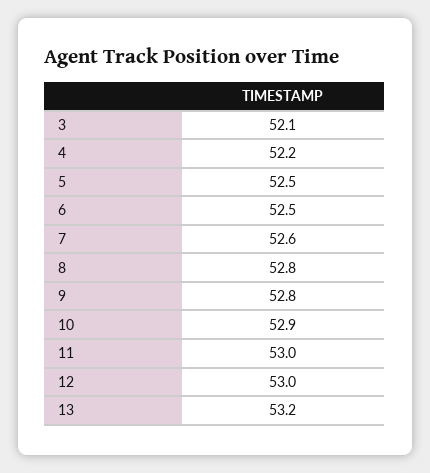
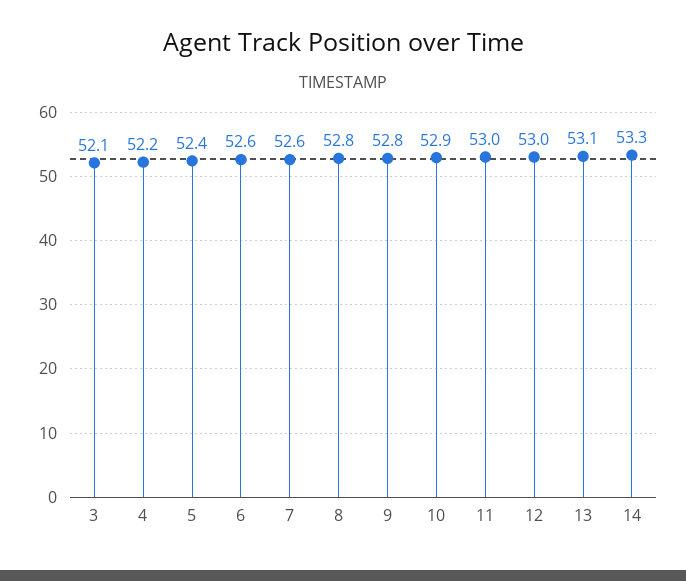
  {
    "3": 52.1,
    "4": 52.2,
-   "5": 52.5,
+   "5": 52.4,
-   "6": 52.5,
+   "6": 52.6,
    "7": 52.6,
    "8": 52.8,
    "9": 52.8,
    "10": 52.9,
    "11": 53,
    "12": 53,
-   "13": 53.2
+   "13": 53.1,
+   "14": 53.3
  }

